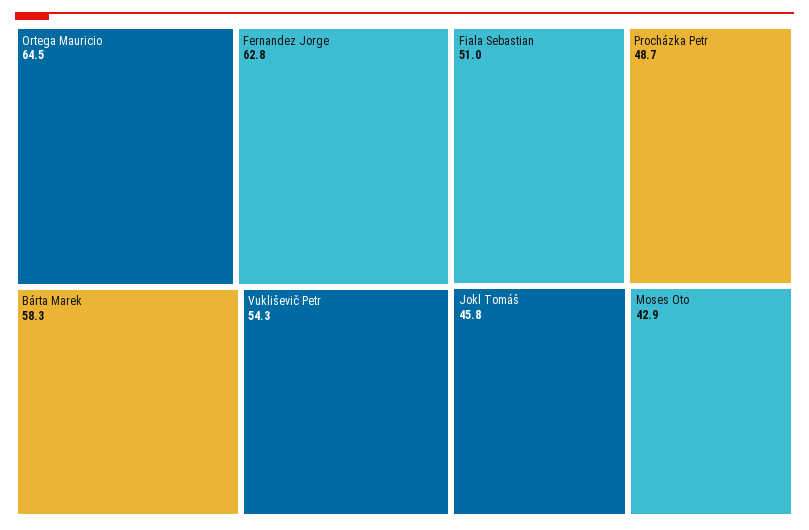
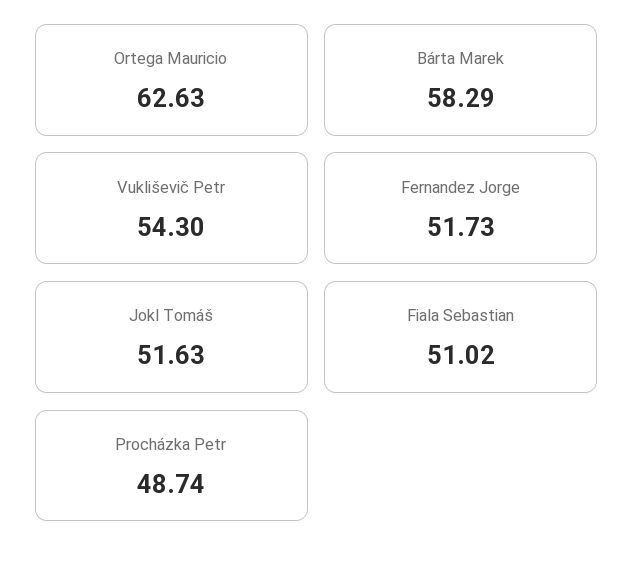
  {
-   "Ortega Mauricio": 64.5,
+   "Ortega Mauricio": 62.63,
-   "Fernandez Jorge": 62.8,
+   "Fernandez Jorge": 51.73,
    "Bárta Marek": 58.29,
    "Vukliševič Petr": 54.3,
    "Fiala Sebastian": 51.02,
    "Procházka Petr": 48.74,
-   "Jokl Tomáš": 45.8,
+   "Jokl Tomáš": 51.63
-   "Moses Oto": 42.9
  }

